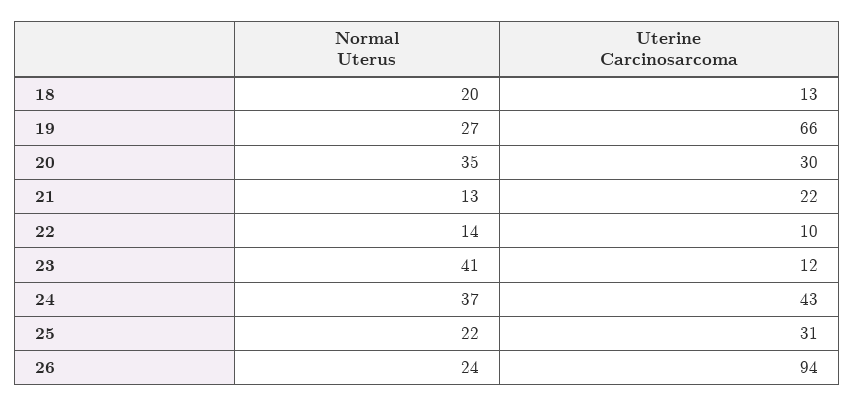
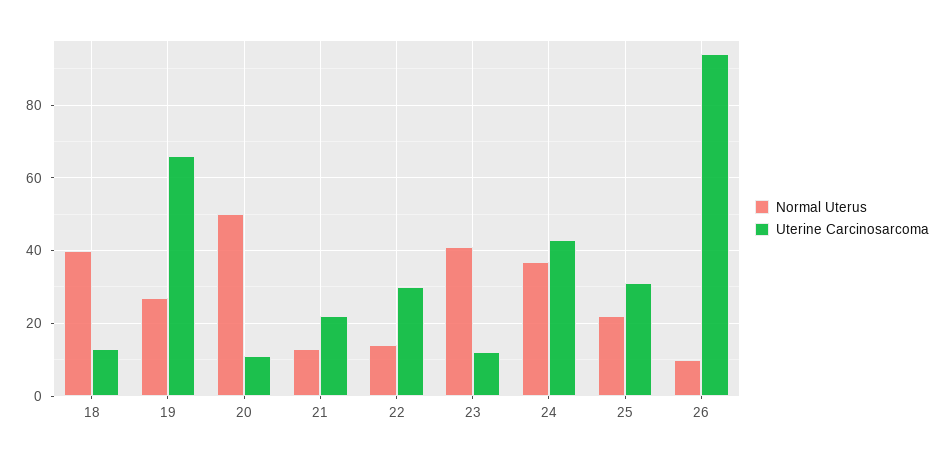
  {
    "Normal Uterus": {
-     "18": 20,
+     "18": 40,
      "19": 27,
-     "20": 35,
+     "20": 50,
      "21": 13,
      "22": 14,
      "23": 41,
      "24": 37,
      "25": 22,
-     "26": 24
+     "26": 10
    },
    "Uterine Carcinosarcoma": {
      "18": 13,
      "19": 66,
-     "20": 30,
+     "20": 10,
      "21": 22,
-     "22": 10,
+     "22": 30,
      "23": 12,
      "24": 43,
      "25": 31,
      "26": 94
    }
  }

